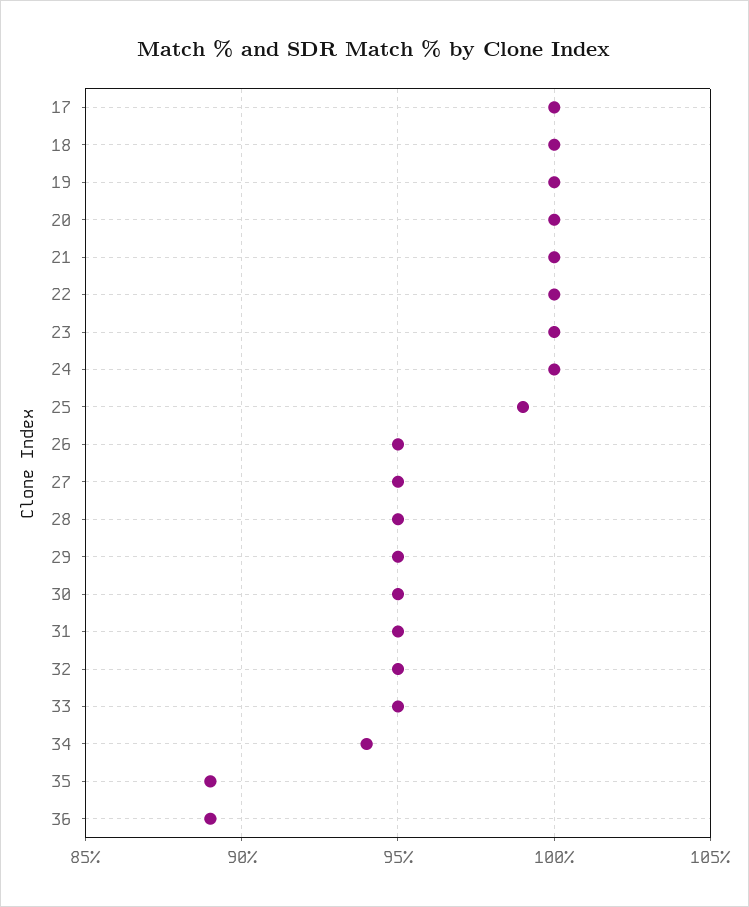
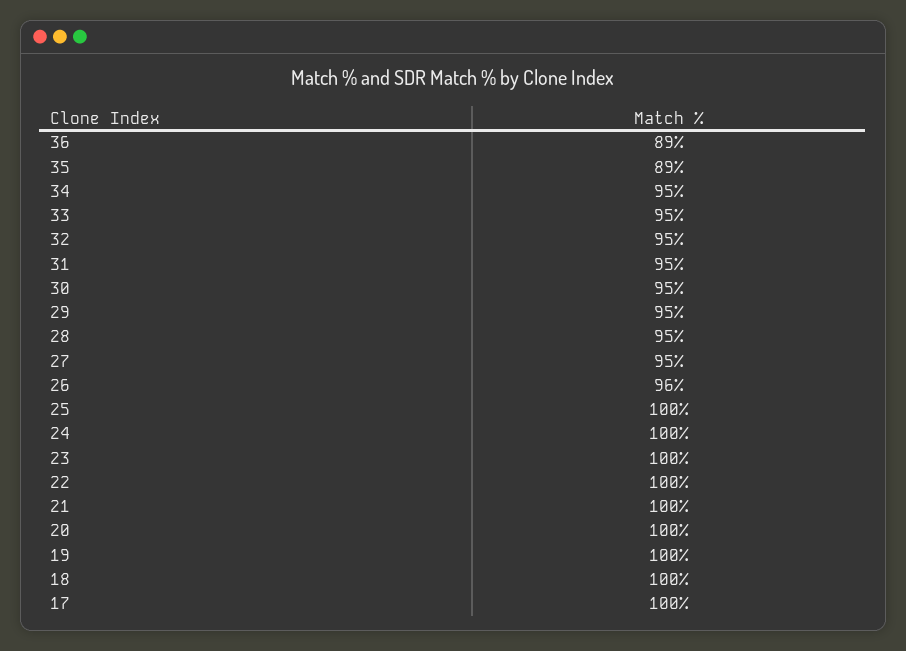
  {
    "17": 100,
    "18": 100,
    "19": 100,
    "20": 100,
    "21": 100,
    "22": 100,
    "23": 100,
    "24": 100,
-   "25": 99,
+   "25": 100,
-   "26": 95,
+   "26": 96,
    "27": 95,
    "28": 95,
    "29": 95,
    "30": 95,
    "31": 95,
    "32": 95,
    "33": 95,
-   "34": 94,
+   "34": 95,
    "35": 89,
    "36": 89
  }

